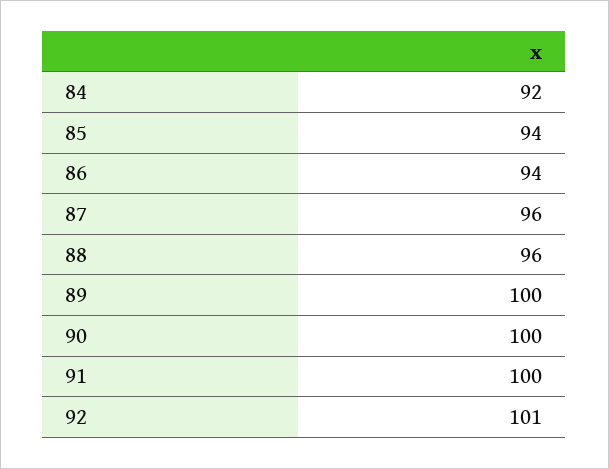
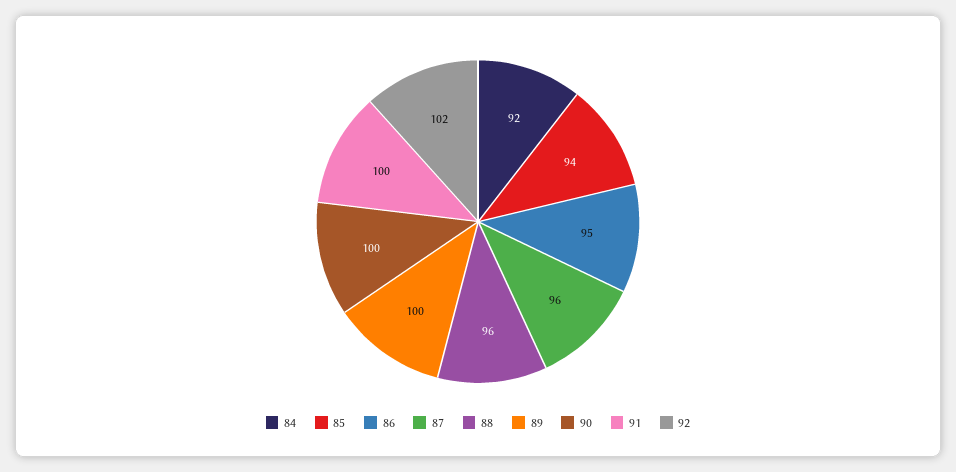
  {
    "84": 92,
    "85": 94,
-   "86": 94,
+   "86": 95,
    "87": 96,
    "88": 96,
    "89": 100,
    "90": 100,
    "91": 100,
-   "92": 101
+   "92": 102
  }

